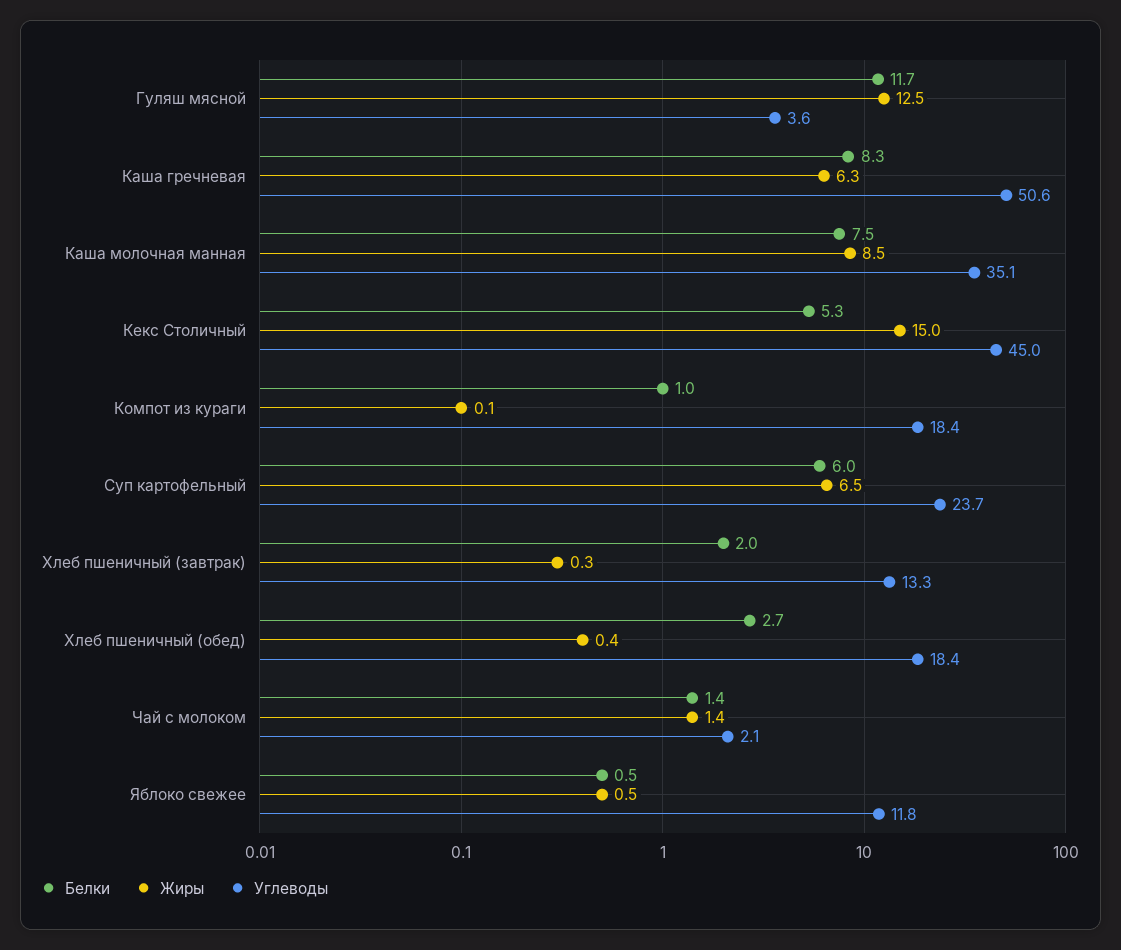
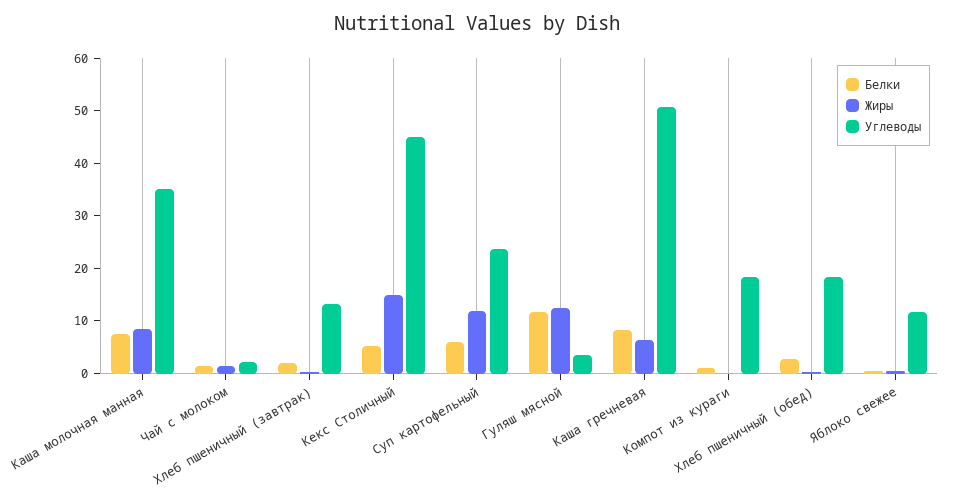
  {
    "Белки": {
      "Гуляш мясной": 11.7,
      "Каша гречневая": 8.3,
      "Каша молочная манная": 7.5,
      "Кекс Столичный": 5.3,
      "Компот из кураги": 1,
      "Суп картофельный": 6,
      "Хлеб пшеничный (завтрак)": 2,
      "Хлеб пшеничный (обед)": 2.7,
      "Чай с молоком": 1.4,
      "Яблоко свежее": 0.5
    },
    "Жиры": {
      "Гуляш мясной": 12.5,
      "Каша гречневая": 6.3,
      "Каша молочная манная": 8.5,
      "Кекс Столичный": 15,
      "Компот из кураги": 0.1,
-     "Суп картофельный": 6.5,
+     "Суп картофельный": 12,
      "Хлеб пшеничный (завтрак)": 0.3,
      "Хлеб пшеничный (обед)": 0.4,
      "Чай с молоком": 1.4,
      "Яблоко свежее": 0.5
    },
    "Углеводы": {
      "Гуляш мясной": 3.6,
      "Каша гречневая": 50.6,
      "Каша молочная манная": 35.1,
      "Кекс Столичный": 45,
      "Компот из кураги": 18.4,
      "Суп картофельный": 23.7,
      "Хлеб пшеничный (завтрак)": 13.3,
      "Хлеб пшеничный (обед)": 18.4,
      "Чай с молоком": 2.1,
      "Яблоко свежее": 11.8
    }
  }

